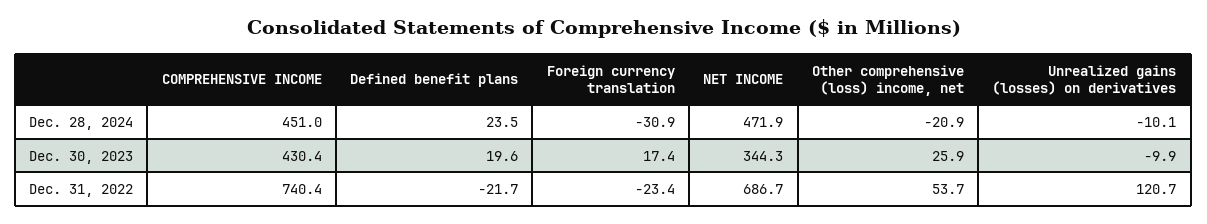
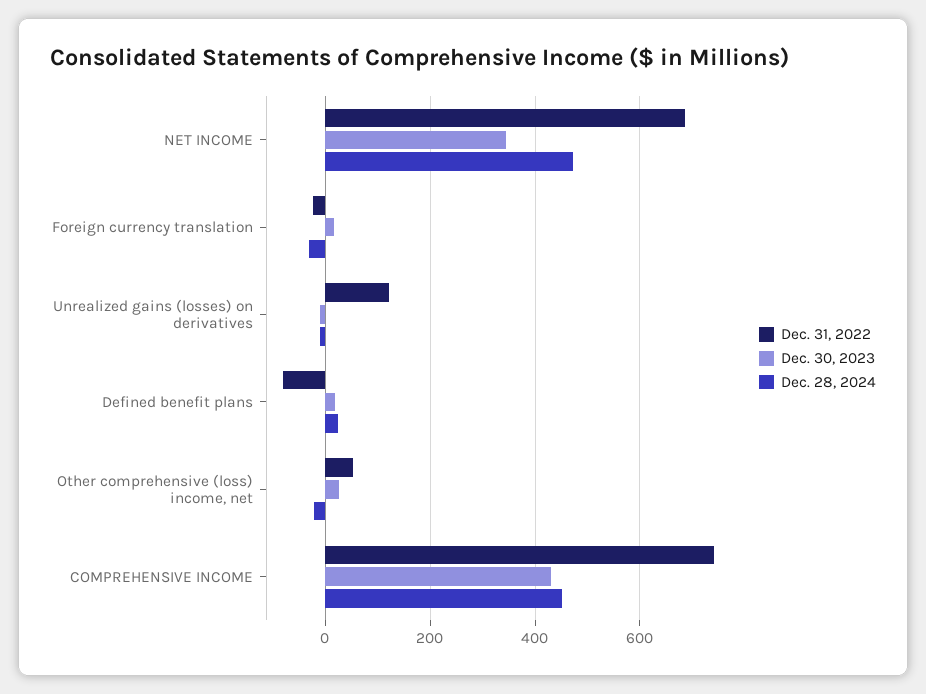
  {
    "Dec. 28, 2024": {
      "COMPREHENSIVE INCOME": 451,
      "Defined benefit plans": 23.5,
      "Foreign currency translation": -30.9,
      "NET INCOME": 471.9,
      "Other comprehensive (loss) income, net": -20.9,
      "Unrealized gains (losses) on derivatives": -10.1
    },
    "Dec. 30, 2023": {
      "COMPREHENSIVE INCOME": 430.4,
      "Defined benefit plans": 19.6,
      "Foreign currency translation": 17.4,
      "NET INCOME": 344.3,
      "Other comprehensive (loss) income, net": 25.9,
      "Unrealized gains (losses) on derivatives": -9.9
    },
    "Dec. 31, 2022": {
      "COMPREHENSIVE INCOME": 740.4,
-     "Defined benefit plans": -21.7,
+     "Defined benefit plans": -80,
      "Foreign currency translation": -23.4,
      "NET INCOME": 686.7,
      "Other comprehensive (loss) income, net": 53.7,
      "Unrealized gains (losses) on derivatives": 120.7
    }
  }

